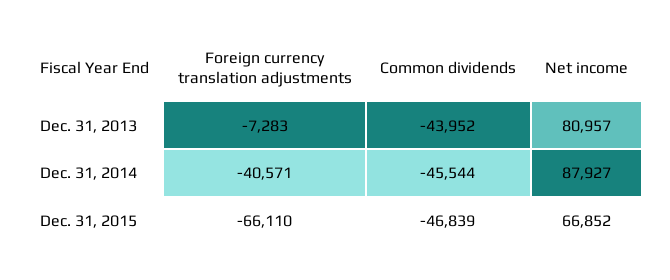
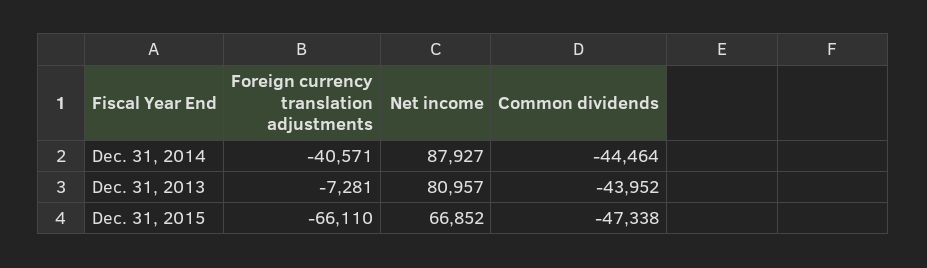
  {
    "Foreign currency translation adjustments": {
-     "Dec. 31, 2013": -7283,
+     "Dec. 31, 2013": -7281,
      "Dec. 31, 2014": -40571,
      "Dec. 31, 2015": -66110
    },
    "Common dividends": {
      "Dec. 31, 2013": -43952,
-     "Dec. 31, 2014": -45544,
+     "Dec. 31, 2014": -44464,
-     "Dec. 31, 2015": -46839
+     "Dec. 31, 2015": -47338
    },
    "Net income": {
      "Dec. 31, 2013": 80957,
      "Dec. 31, 2014": 87927,
      "Dec. 31, 2015": 66852
    }
  }

